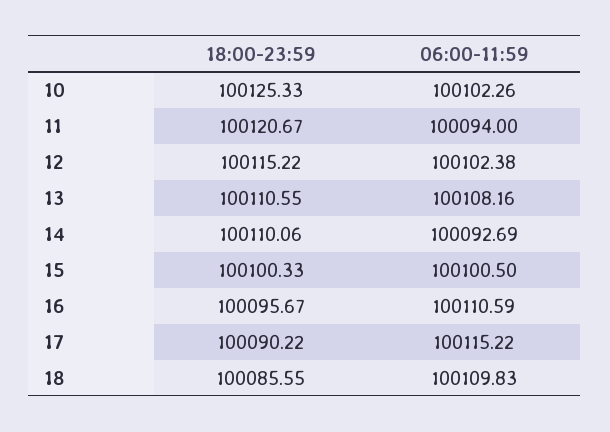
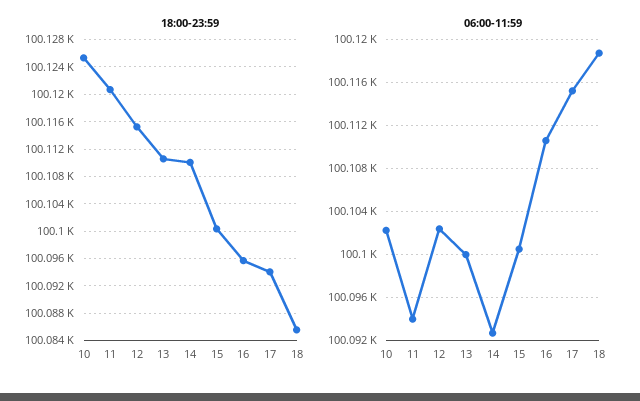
  {
    "18:00-23:59": {
      "10": 100125.33,
      "11": 100120.67,
      "12": 100115.22,
      "13": 100110.55,
      "14": 100110.06,
      "15": 100100.33,
      "16": 100095.67,
-     "17": 100090.22,
+     "17": 100094,
      "18": 100085.55
    },
    "06:00-11:59": {
      "10": 100102.26,
      "11": 100094,
      "12": 100102.38,
-     "13": 100108.16,
+     "13": 100100,
      "14": 100092.69,
      "15": 100100.5,
      "16": 100110.59,
      "17": 100115.22,
-     "18": 100109.83
+     "18": 100119
    }
  }

